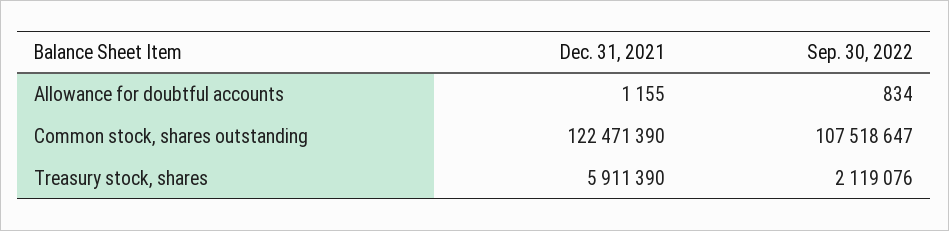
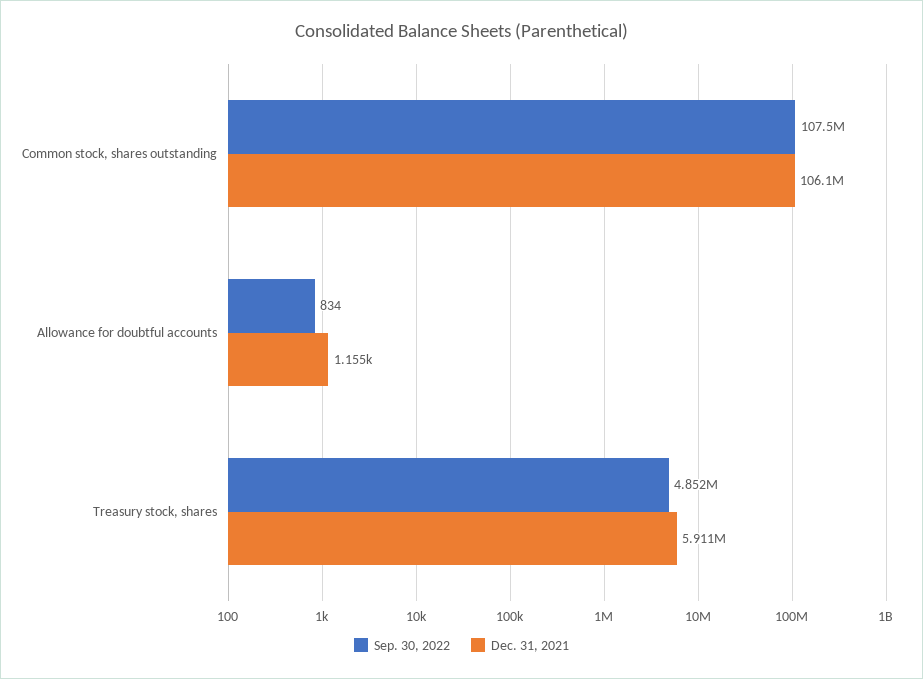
  {
    "Dec. 31, 2021": {
      "Allowance for doubtful accounts": 1155,
-     "Common stock, shares outstanding": 122471390,
+     "Common stock, shares outstanding": 106100000,
      "Treasury stock, shares": 5911390
    },
    "Sep. 30, 2022": {
      "Allowance for doubtful accounts": 834,
      "Common stock, shares outstanding": 107518647,
-     "Treasury stock, shares": 2119076
+     "Treasury stock, shares": 4852000
    }
  }

